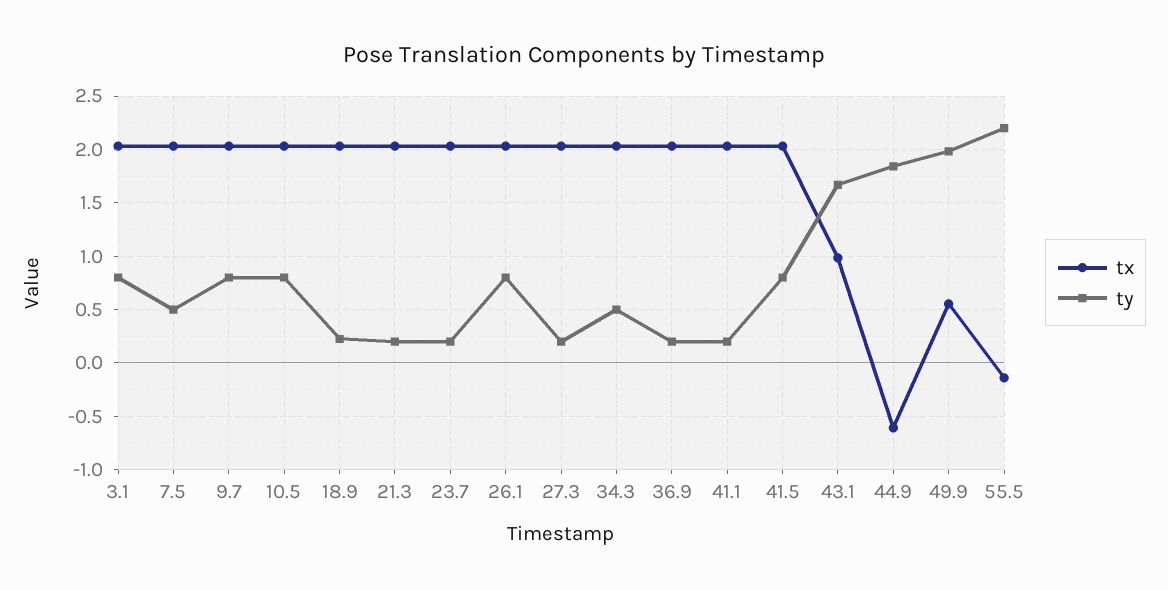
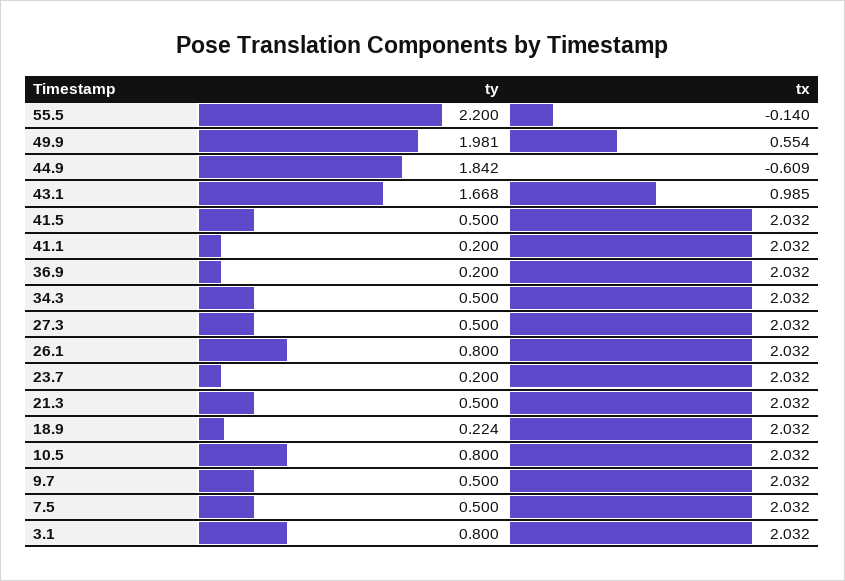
  {
    "tx": {
      "3.1": 2.032,
      "7.5": 2.032,
      "9.7": 2.032,
      "10.5": 2.032,
      "18.9": 2.032,
      "21.3": 2.032,
      "23.7": 2.032,
      "26.1": 2.032,
      "27.3": 2.032,
      "34.3": 2.032,
      "36.9": 2.032,
      "41.1": 2.032,
      "41.5": 2.032,
      "43.1": 0.985,
      "44.9": -0.609,
      "49.9": 0.554,
      "55.5": -0.14
    },
    "ty": {
      "3.1": 0.8,
      "7.5": 0.5,
-     "9.7": 0.8,
+     "9.7": 0.5,
      "10.5": 0.8,
      "18.9": 0.224,
-     "21.3": 0.2,
+     "21.3": 0.5,
      "23.7": 0.2,
      "26.1": 0.8,
-     "27.3": 0.2,
+     "27.3": 0.5,
      "34.3": 0.5,
      "36.9": 0.2,
      "41.1": 0.2,
-     "41.5": 0.8,
+     "41.5": 0.5,
      "43.1": 1.668,
      "44.9": 1.842,
      "49.9": 1.981,
      "55.5": 2.2
    }
  }

